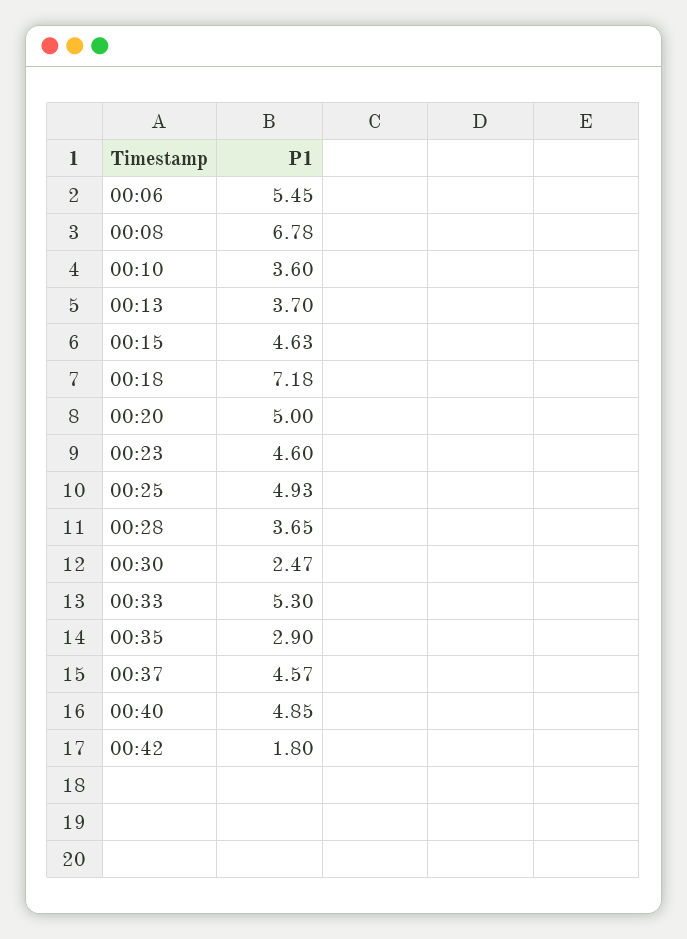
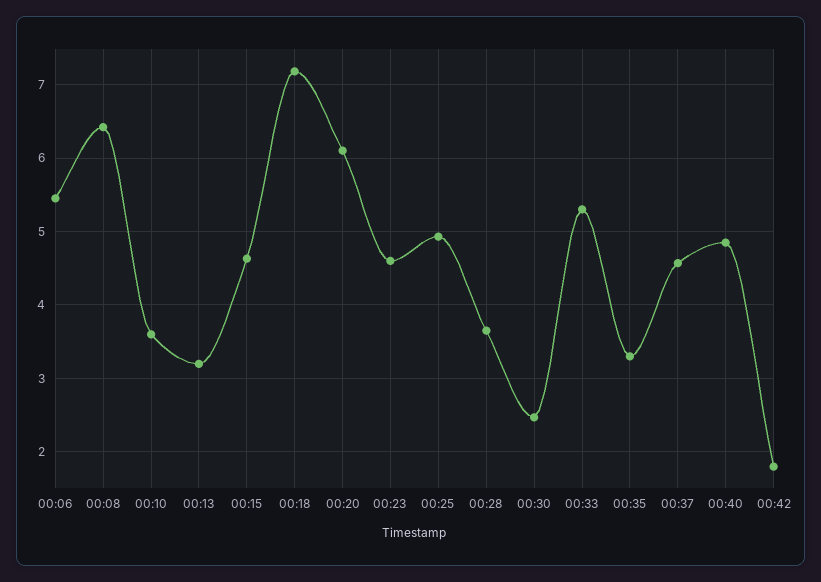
  {
    "00:06": 5.45,
-   "00:08": 6.78,
+   "00:08": 6.4,
    "00:10": 3.6,
-   "00:13": 3.7,
+   "00:13": 3.2,
    "00:15": 4.63,
    "00:18": 7.18,
-   "00:20": 5,
+   "00:20": 6.1,
    "00:23": 4.6,
    "00:25": 4.93,
    "00:28": 3.65,
    "00:30": 2.47,
    "00:33": 5.3,
-   "00:35": 2.9,
+   "00:35": 3.3,
    "00:37": 4.57,
    "00:40": 4.85,
    "00:42": 1.8
  }

